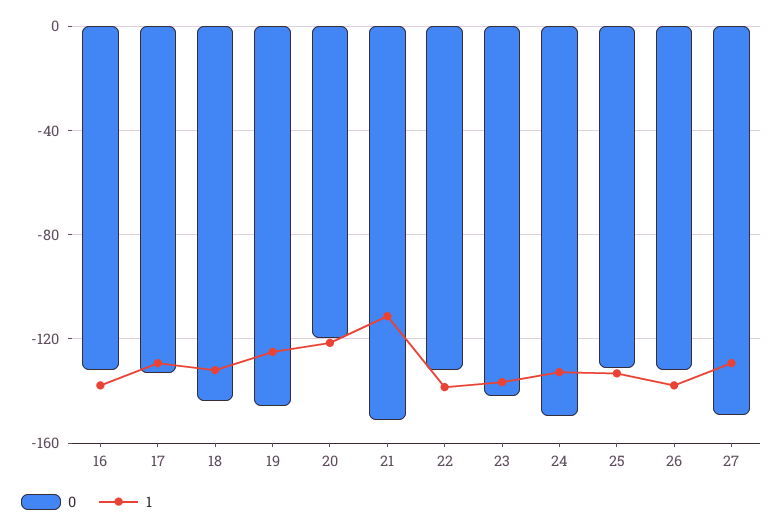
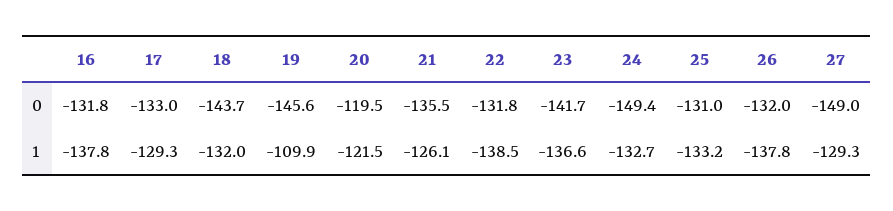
  {
    "0": {
      "16": -131.8,
      "17": -133,
      "18": -143.7,
      "19": -145.6,
      "20": -119.5,
-     "21": -150,
+     "21": -135.5,
      "22": -131.8,
      "23": -141.7,
      "24": -149.4,
      "25": -131,
      "26": -132,
      "27": -149
    },
    "1": {
      "16": -137.8,
      "17": -129.3,
      "18": -132,
-     "19": -125,
+     "19": -109.9,
      "20": -121.5,
-     "21": -110,
+     "21": -126.1,
      "22": -138.5,
      "23": -136.6,
      "24": -132.7,
      "25": -133.2,
      "26": -137.8,
      "27": -129.3
    }
  }

